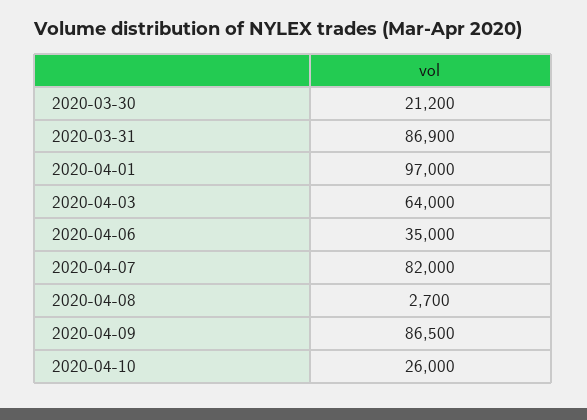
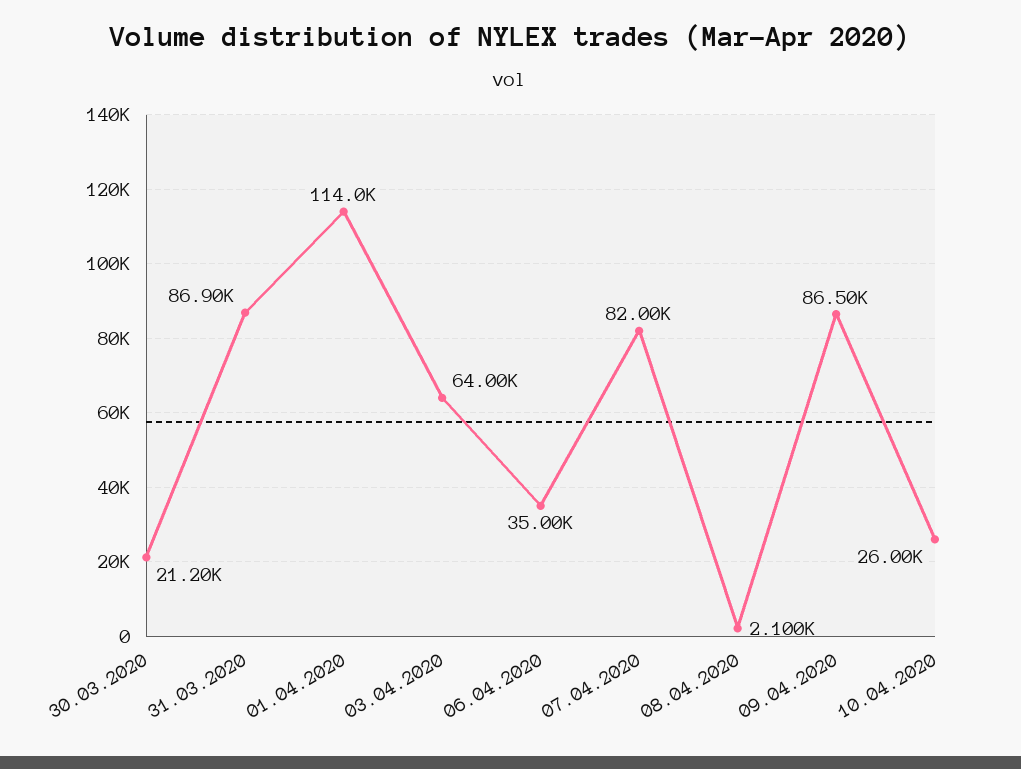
  {
    "2020-03-30": 21200,
    "2020-03-31": 86900,
-   "2020-04-01": 97000,
+   "2020-04-01": 114000,
    "2020-04-03": 64000,
    "2020-04-06": 35000,
    "2020-04-07": 82000,
-   "2020-04-08": 2700,
+   "2020-04-08": 2100,
    "2020-04-09": 86500,
    "2020-04-10": 26000
  }

